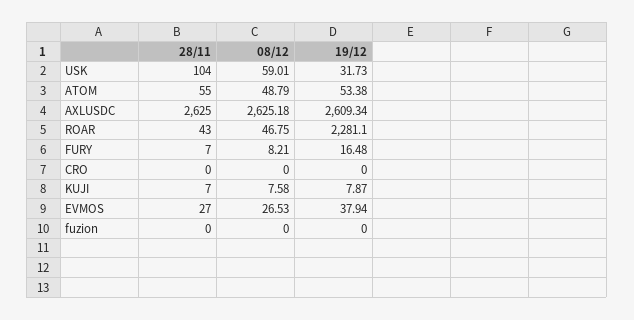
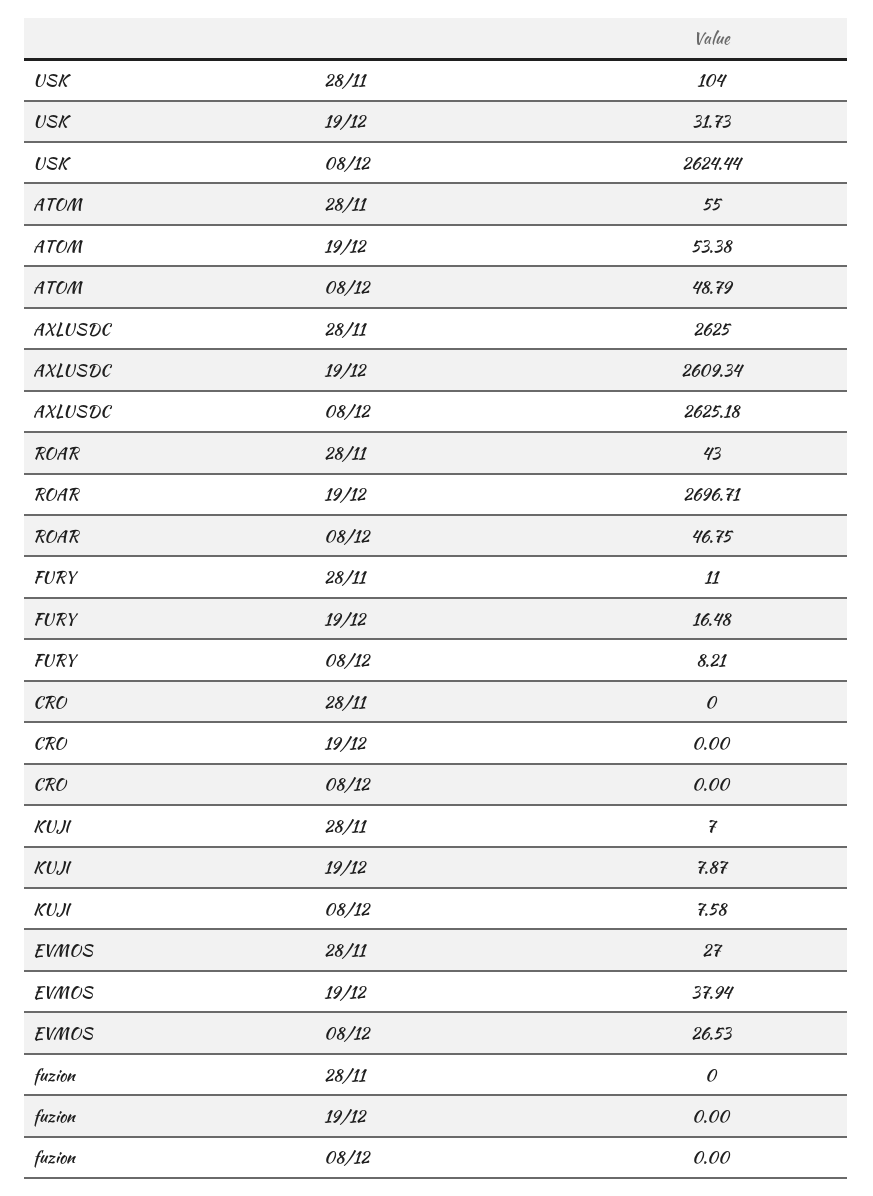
  {
    "28/11": {
      "USK": 104,
      "ATOM": 55,
      "AXLUSDC": 2625,
      "ROAR": 43,
-     "FURY": 7,
+     "FURY": 11,
      "CRO": 0,
      "KUJI": 7,
      "EVMOS": 27,
      "fuzion": 0
    },
    "08/12": {
-     "USK": 59.01,
+     "USK": 2624.44,
      "ATOM": 48.79,
      "AXLUSDC": 2625.18,
      "ROAR": 46.75,
      "FURY": 8.21,
      "CRO": 0,
      "KUJI": 7.58,
      "EVMOS": 26.53,
      "fuzion": 0
    },
    "19/12": {
      "USK": 31.73,
      "ATOM": 53.38,
      "AXLUSDC": 2609.34,
-     "ROAR": 2281.1,
+     "ROAR": 2696.71,
      "FURY": 16.48,
      "CRO": 0,
      "KUJI": 7.87,
      "EVMOS": 37.94,
      "fuzion": 0
    }
  }

